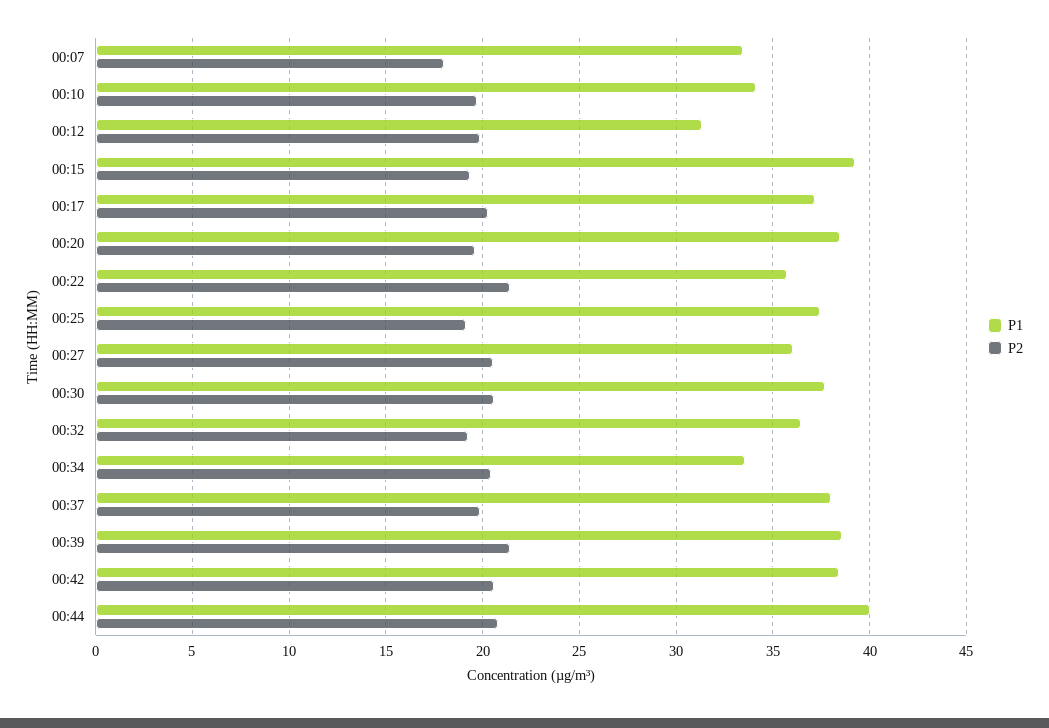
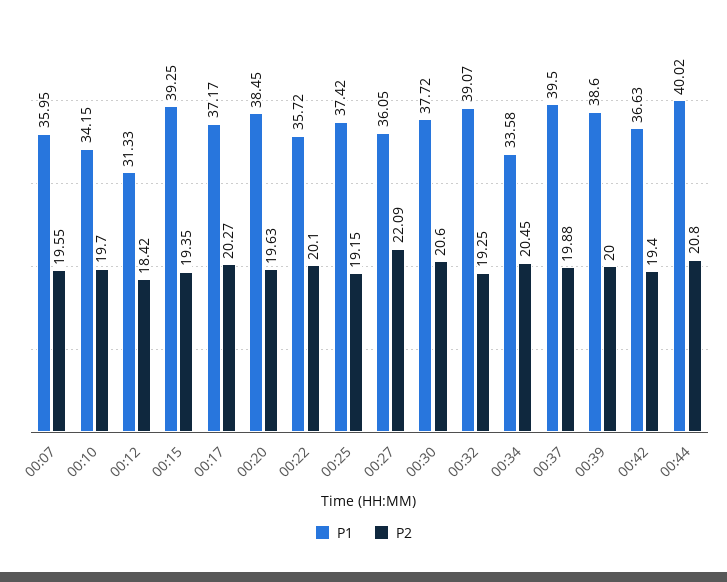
  {
    "P1": {
-     "00:07": 33.5,
+     "00:07": 35.95,
      "00:10": 34.15,
      "00:12": 31.33,
      "00:15": 39.25,
      "00:17": 37.17,
      "00:20": 38.45,
      "00:22": 35.72,
      "00:25": 37.42,
      "00:27": 36.05,
      "00:30": 37.72,
-     "00:32": 36.5,
+     "00:32": 39.07,
      "00:34": 33.58,
-     "00:37": 38,
+     "00:37": 39.5,
      "00:39": 38.6,
-     "00:42": 38.5,
+     "00:42": 36.63,
      "00:44": 40.02
    },
    "P2": {
-     "00:07": 18,
+     "00:07": 19.55,
      "00:10": 19.7,
-     "00:12": 20,
+     "00:12": 18.42,
      "00:15": 19.35,
      "00:17": 20.27,
      "00:20": 19.63,
-     "00:22": 21.5,
+     "00:22": 20.1,
      "00:25": 19.15,
-     "00:27": 20.5,
+     "00:27": 22.09,
      "00:30": 20.6,
      "00:32": 19.25,
      "00:34": 20.45,
      "00:37": 19.88,
-     "00:39": 21.5,
+     "00:39": 20,
-     "00:42": 20.5,
+     "00:42": 19.4,
      "00:44": 20.8
    }
  }

